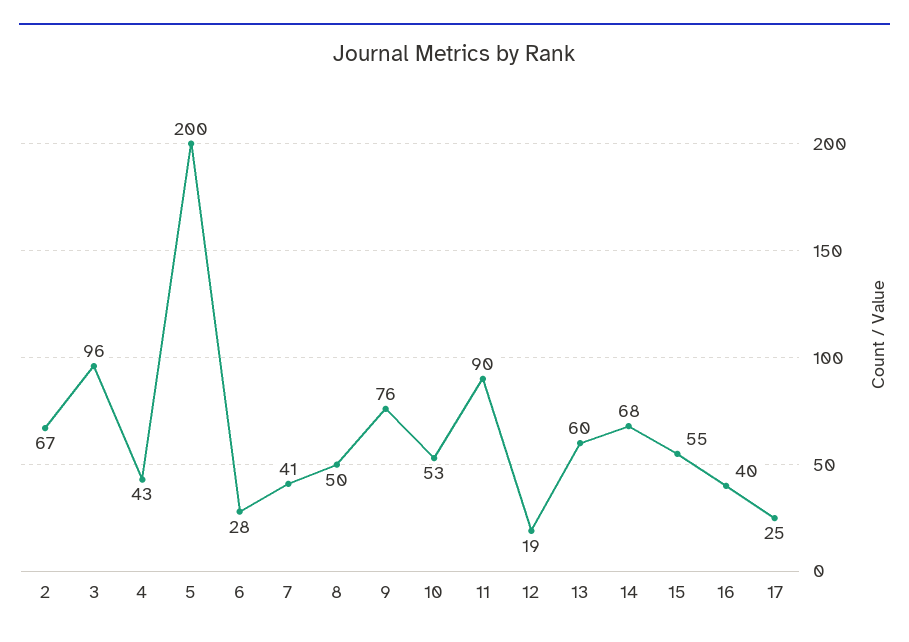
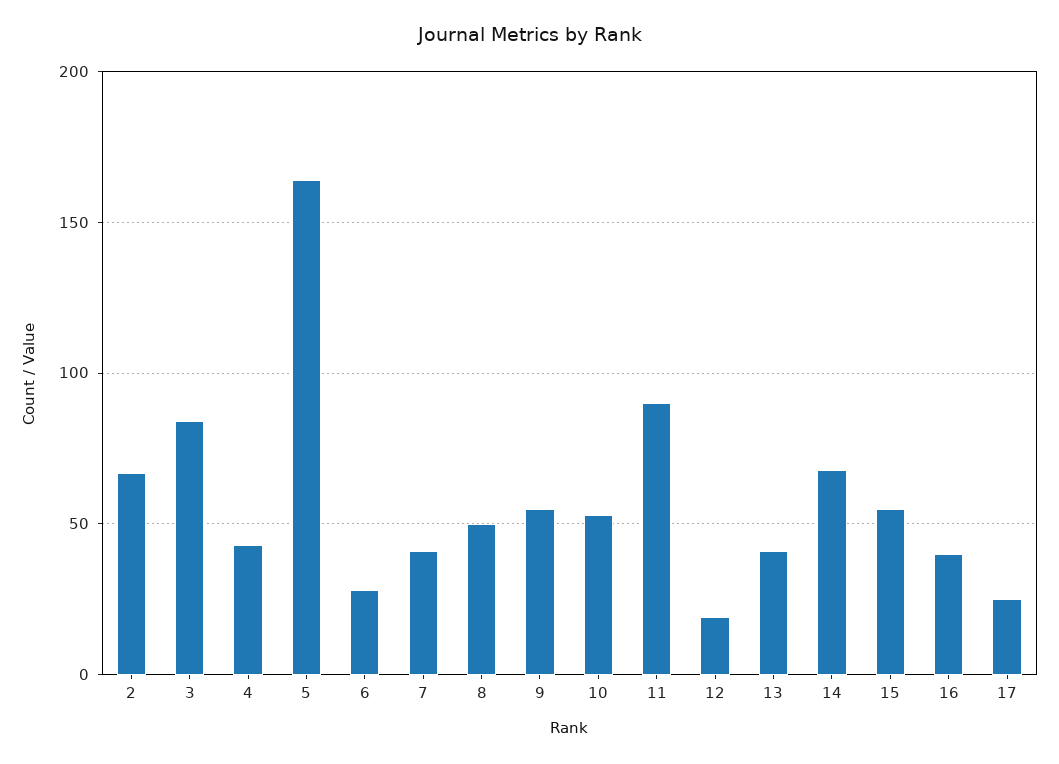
  {
    "2": 67,
-   "3": 96,
+   "3": 85,
    "4": 43,
-   "5": 200,
+   "5": 165,
    "6": 28,
    "7": 41,
    "8": 50,
-   "9": 76,
+   "9": 55,
    "10": 53,
    "11": 90,
    "12": 19,
-   "13": 60,
+   "13": 40,
    "14": 68,
    "15": 55,
    "16": 40,
    "17": 25
  }

